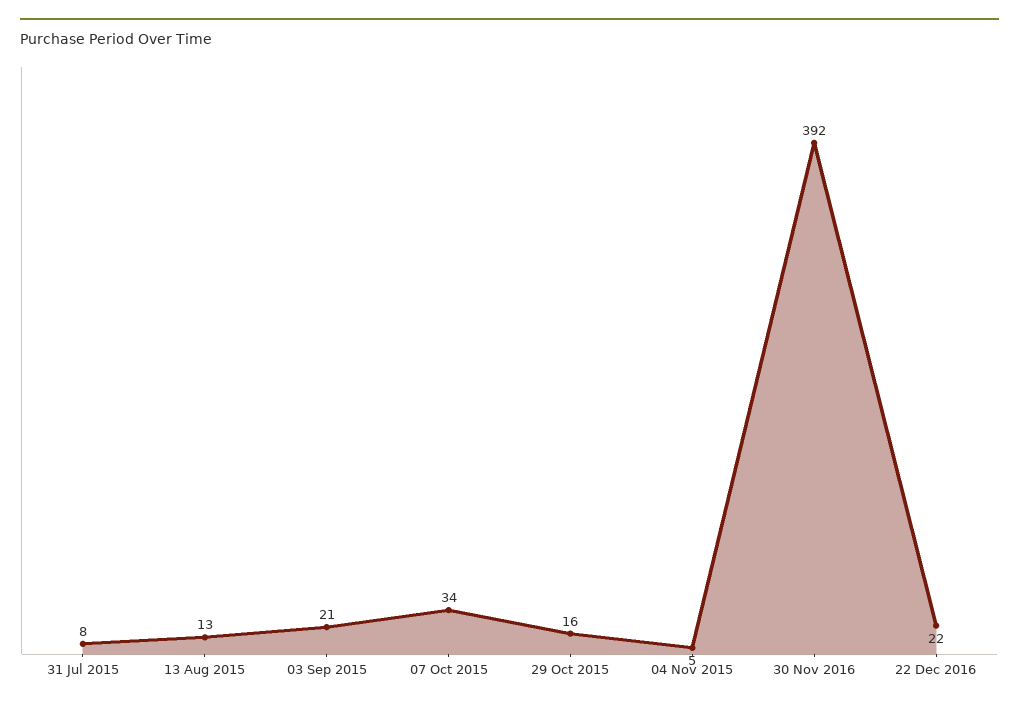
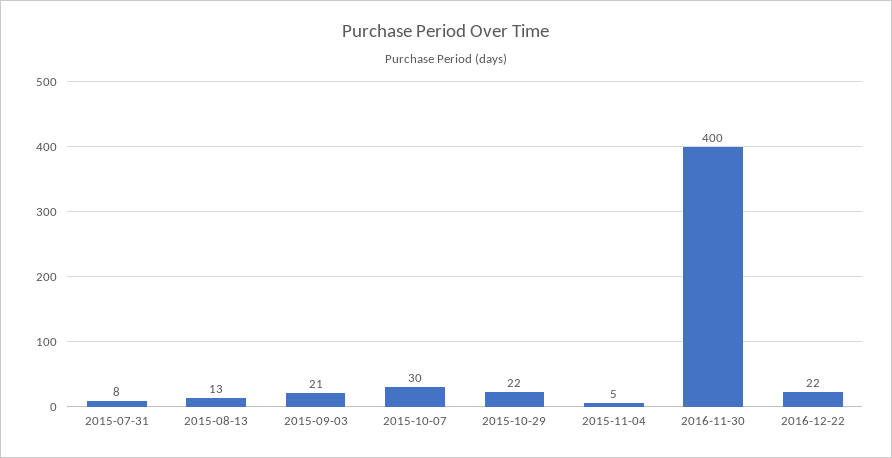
  {
    "31 Jul 2015": 8,
    "13 Aug 2015": 13,
    "03 Sep 2015": 21,
-   "07 Oct 2015": 34,
+   "07 Oct 2015": 30,
-   "29 Oct 2015": 16,
+   "29 Oct 2015": 22,
    "04 Nov 2015": 5,
-   "30 Nov 2016": 392,
+   "30 Nov 2016": 400,
    "22 Dec 2016": 22
  }

